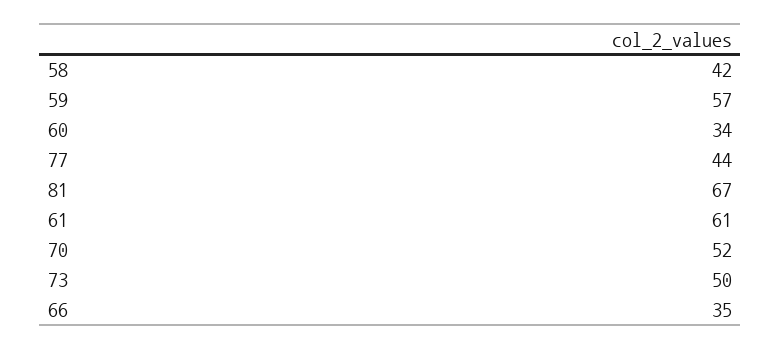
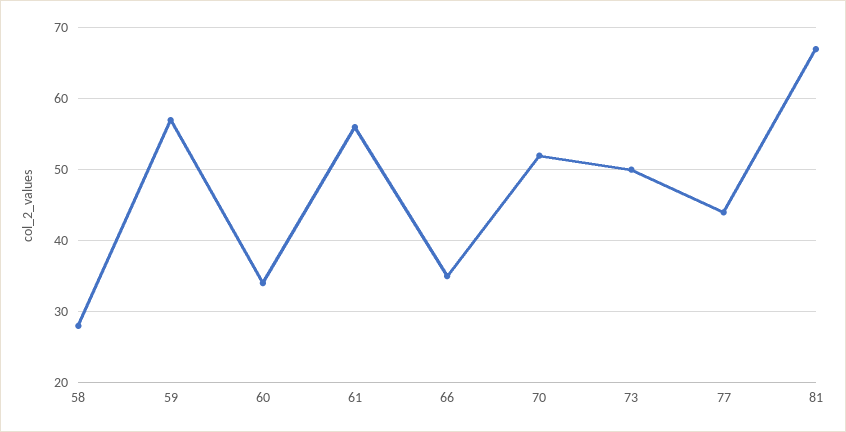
  {
-   "58": 42,
+   "58": 28,
    "59": 57,
    "60": 34,
    "77": 44,
    "81": 67,
-   "61": 61,
+   "61": 56,
    "70": 52,
    "73": 50,
    "66": 35
  }

